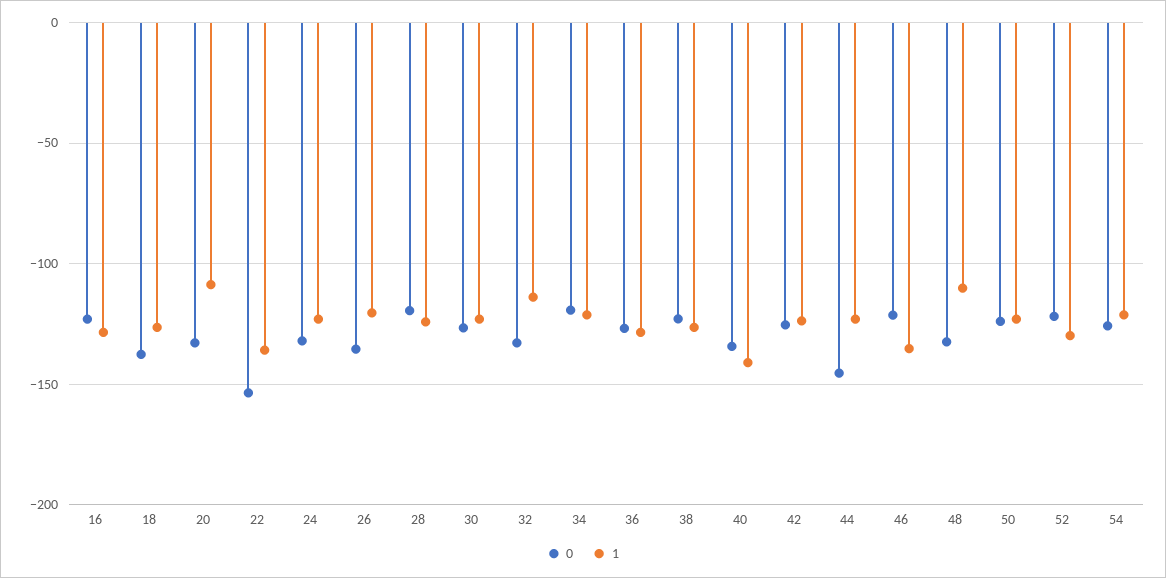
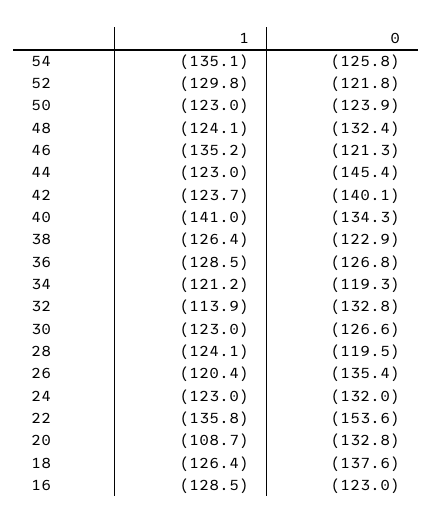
  {
    "0": {
      "16": -123,
      "18": -137.6,
      "20": -132.8,
      "22": -153.6,
      "24": -132,
      "26": -135.4,
      "28": -119.5,
      "30": -126.6,
      "32": -132.8,
      "34": -119.3,
      "36": -126.8,
      "38": -122.9,
      "40": -134.3,
-     "42": -125,
+     "42": -140.1,
      "44": -145.4,
      "46": -121.3,
      "48": -132.4,
      "50": -123.9,
      "52": -121.8,
      "54": -125.8
    },
    "1": {
      "16": -128.5,
      "18": -126.4,
      "20": -108.7,
      "22": -135.8,
      "24": -123,
      "26": -120.4,
      "28": -124.1,
      "30": -123,
      "32": -113.9,
      "34": -121.2,
      "36": -128.5,
      "38": -126.4,
      "40": -141,
      "42": -123.7,
      "44": -123,
      "46": -135.2,
-     "48": -110,
+     "48": -124.1,
      "50": -123,
      "52": -129.8,
-     "54": -120
+     "54": -135.1
    }
  }

